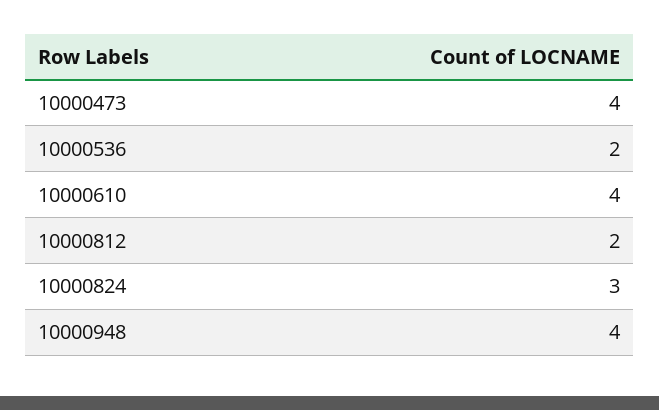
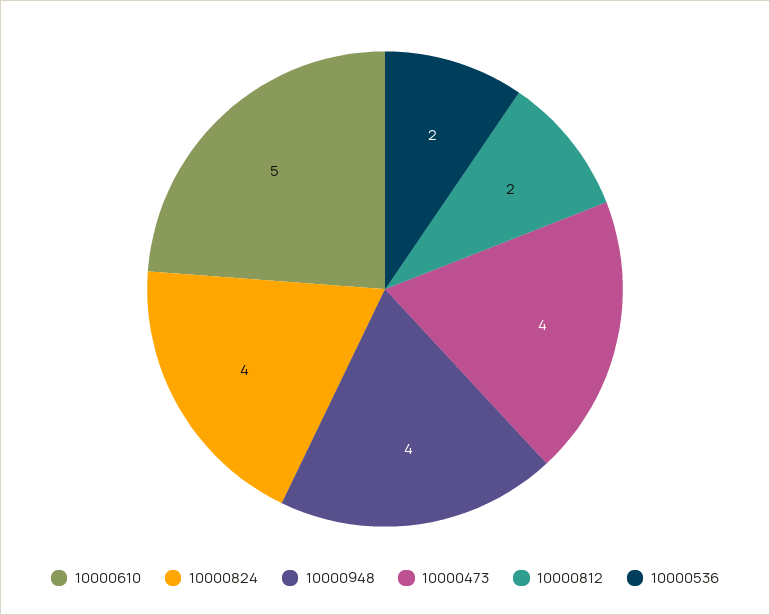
  {
    "10000473": 4,
    "10000536": 2,
-   "10000610": 4,
+   "10000610": 5,
    "10000812": 2,
-   "10000824": 3,
+   "10000824": 4,
    "10000948": 4
  }

